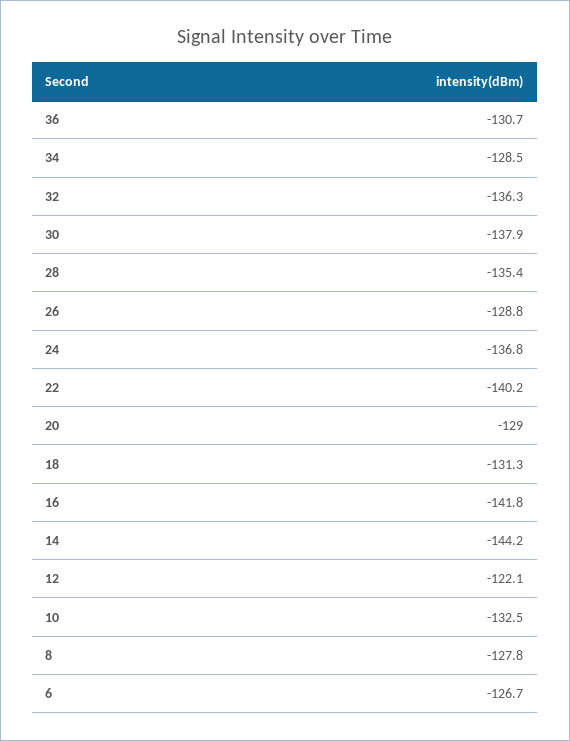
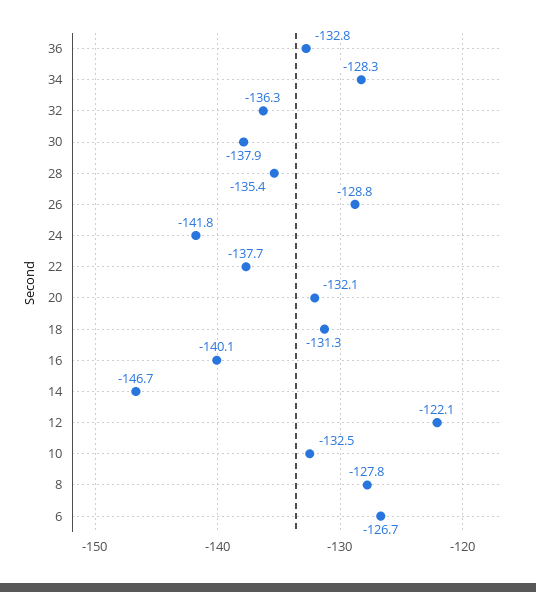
  {
-   "36": -130.7,
+   "36": -132.8,
-   "34": -128.5,
+   "34": -128.3,
    "32": -136.3,
    "30": -137.9,
    "28": -135.4,
    "26": -128.8,
-   "24": -136.8,
+   "24": -141.8,
-   "22": -140.2,
+   "22": -137.7,
-   "20": -129,
+   "20": -132.1,
    "18": -131.3,
-   "16": -141.8,
+   "16": -140.1,
-   "14": -144.2,
+   "14": -146.7,
    "12": -122.1,
    "10": -132.5,
    "8": -127.8,
    "6": -126.7
  }

